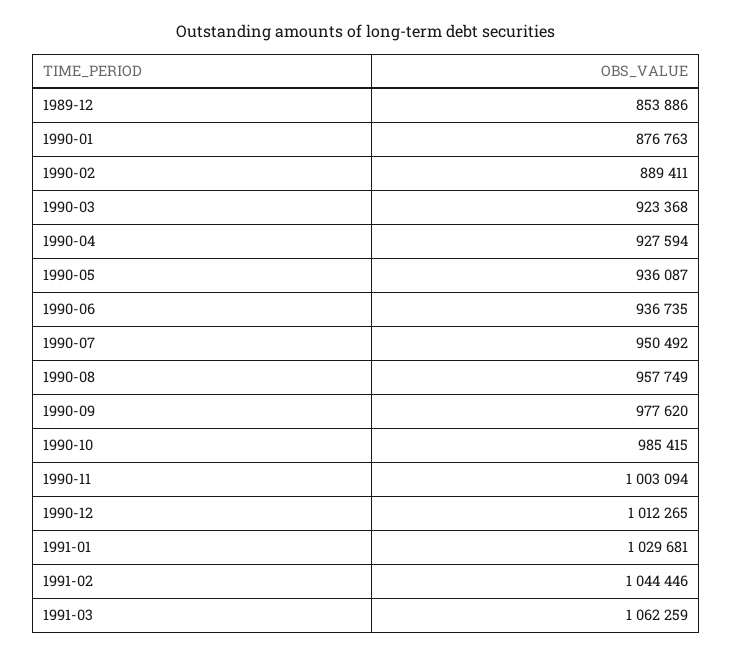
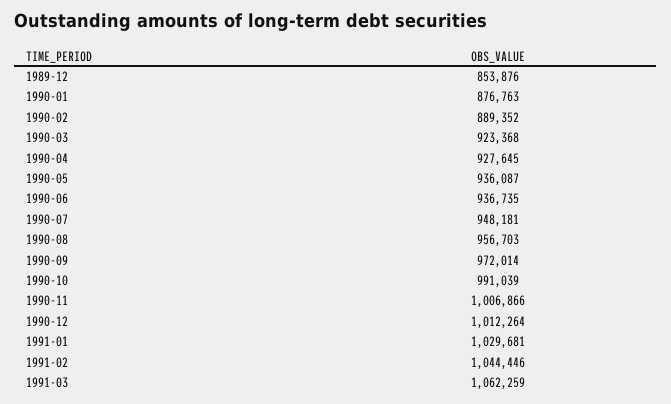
  {
-   "1989-12": 853886,
+   "1989-12": 853876,
    "1990-01": 876763,
-   "1990-02": 889411,
+   "1990-02": 889352,
    "1990-03": 923368,
-   "1990-04": 927594,
+   "1990-04": 927645,
    "1990-05": 936087,
    "1990-06": 936735,
-   "1990-07": 950492,
+   "1990-07": 948181,
-   "1990-08": 957749,
+   "1990-08": 956703,
-   "1990-09": 977620,
+   "1990-09": 972014,
-   "1990-10": 985415,
+   "1990-10": 991039,
-   "1990-11": 1003094,
+   "1990-11": 1006866,
-   "1990-12": 1012265,
+   "1990-12": 1012264,
    "1991-01": 1029681,
    "1991-02": 1044446,
    "1991-03": 1062259
  }

